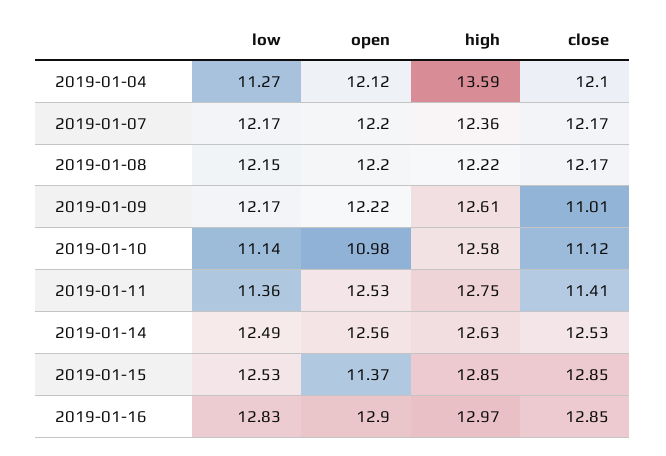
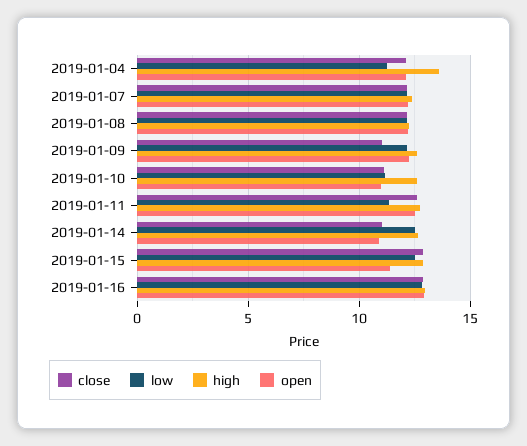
  {
    "low": {
      "2019-01-04": 11.27,
      "2019-01-07": 12.17,
      "2019-01-08": 12.15,
      "2019-01-09": 12.17,
      "2019-01-10": 11.14,
      "2019-01-11": 11.36,
      "2019-01-14": 12.49,
      "2019-01-15": 12.53,
      "2019-01-16": 12.83
    },
    "open": {
      "2019-01-04": 12.12,
      "2019-01-07": 12.2,
      "2019-01-08": 12.2,
      "2019-01-09": 12.22,
      "2019-01-10": 10.98,
      "2019-01-11": 12.53,
-     "2019-01-14": 12.56,
+     "2019-01-14": 11,
      "2019-01-15": 11.37,
      "2019-01-16": 12.9
    },
    "high": {
      "2019-01-04": 13.59,
      "2019-01-07": 12.36,
      "2019-01-08": 12.22,
      "2019-01-09": 12.61,
      "2019-01-10": 12.58,
      "2019-01-11": 12.75,
      "2019-01-14": 12.63,
      "2019-01-15": 12.85,
      "2019-01-16": 12.97
    },
    "close": {
      "2019-01-04": 12.1,
      "2019-01-07": 12.17,
      "2019-01-08": 12.17,
      "2019-01-09": 11.01,
      "2019-01-10": 11.12,
-     "2019-01-11": 11.41,
+     "2019-01-11": 12.5,
-     "2019-01-14": 12.53,
+     "2019-01-14": 11,
      "2019-01-15": 12.85,
      "2019-01-16": 12.85
    }
  }

